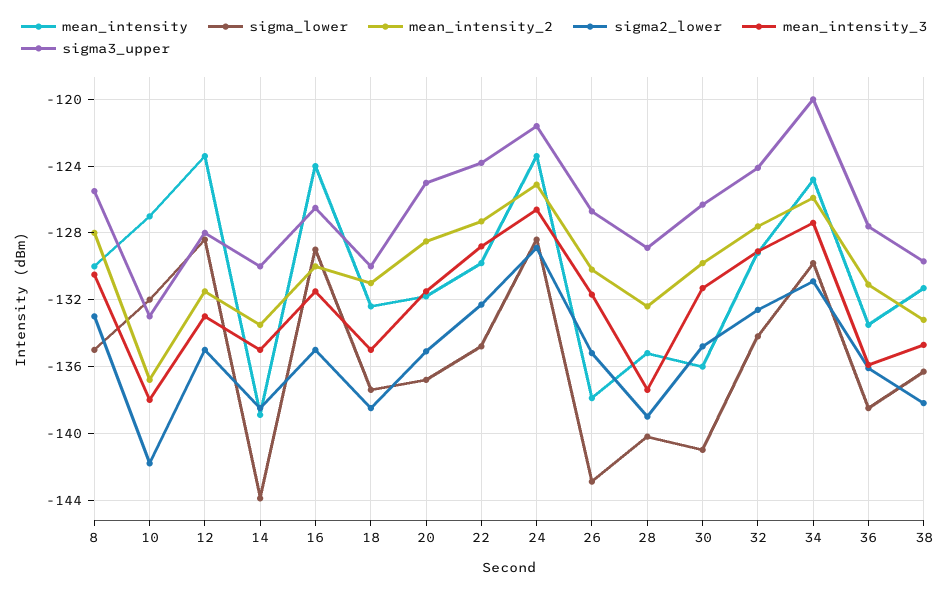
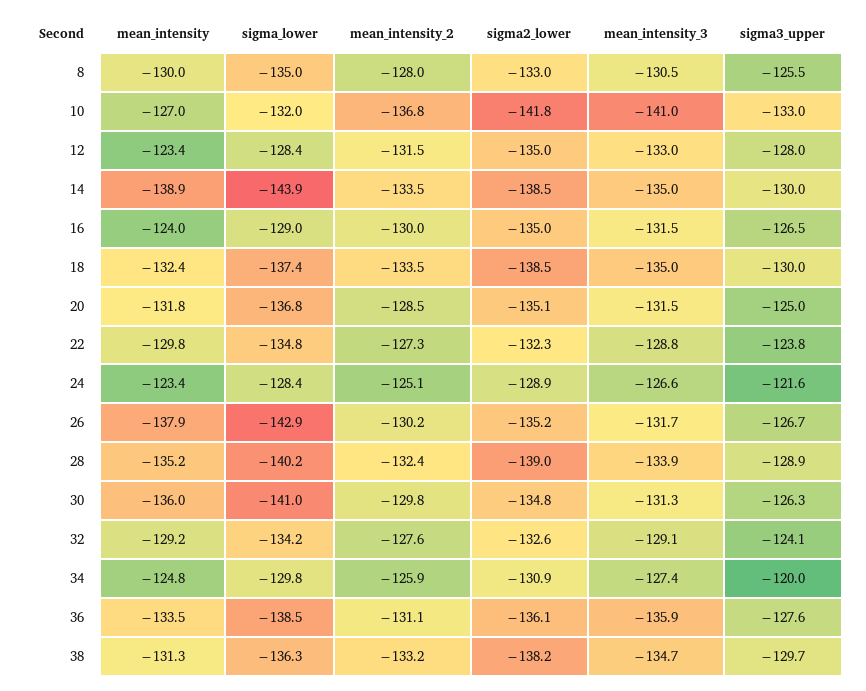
  {
    "mean_intensity": {
      "8": -130,
      "10": -127,
      "12": -123.4,
      "14": -138.9,
      "16": -124,
      "18": -132.4,
      "20": -131.8,
      "22": -129.8,
      "24": -123.4,
      "26": -137.9,
      "28": -135.2,
      "30": -136,
      "32": -129.2,
      "34": -124.8,
      "36": -133.5,
      "38": -131.3
    },
    "sigma_lower": {
      "8": -135,
      "10": -132,
      "12": -128.4,
      "14": -143.9,
      "16": -129,
      "18": -137.4,
      "20": -136.8,
      "22": -134.8,
      "24": -128.4,
      "26": -142.9,
      "28": -140.2,
      "30": -141,
      "32": -134.2,
      "34": -129.8,
      "36": -138.5,
      "38": -136.3
    },
    "mean_intensity_2": {
      "8": -128,
      "10": -136.8,
      "12": -131.5,
      "14": -133.5,
      "16": -130,
-     "18": -131,
+     "18": -133.5,
      "20": -128.5,
      "22": -127.3,
      "24": -125.1,
      "26": -130.2,
      "28": -132.4,
      "30": -129.8,
      "32": -127.6,
      "34": -125.9,
      "36": -131.1,
      "38": -133.2
    },
    "sigma2_lower": {
      "8": -133,
      "10": -141.8,
      "12": -135,
      "14": -138.5,
      "16": -135,
      "18": -138.5,
      "20": -135.1,
      "22": -132.3,
      "24": -128.9,
      "26": -135.2,
      "28": -139,
      "30": -134.8,
      "32": -132.6,
      "34": -130.9,
      "36": -136.1,
      "38": -138.2
    },
    "mean_intensity_3": {
      "8": -130.5,
-     "10": -138,
+     "10": -141,
      "12": -133,
      "14": -135,
      "16": -131.5,
      "18": -135,
      "20": -131.5,
      "22": -128.8,
      "24": -126.6,
      "26": -131.7,
-     "28": -137.5,
+     "28": -133.9,
      "30": -131.3,
      "32": -129.1,
      "34": -127.4,
      "36": -135.9,
      "38": -134.7
    },
    "sigma3_upper": {
      "8": -125.5,
      "10": -133,
      "12": -128,
      "14": -130,
      "16": -126.5,
      "18": -130,
      "20": -125,
      "22": -123.8,
      "24": -121.6,
      "26": -126.7,
      "28": -128.9,
      "30": -126.3,
      "32": -124.1,
      "34": -120,
      "36": -127.6,
      "38": -129.7
    }
  }

